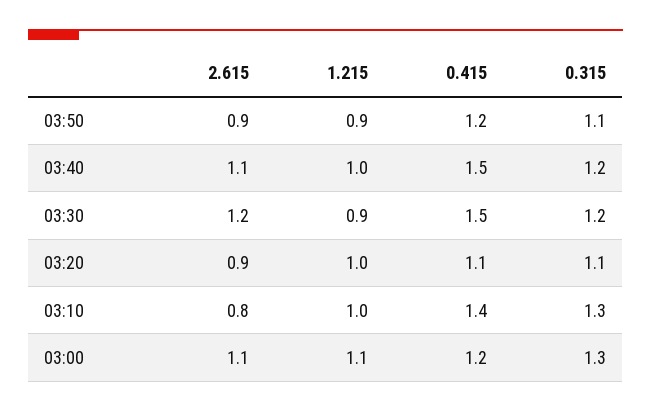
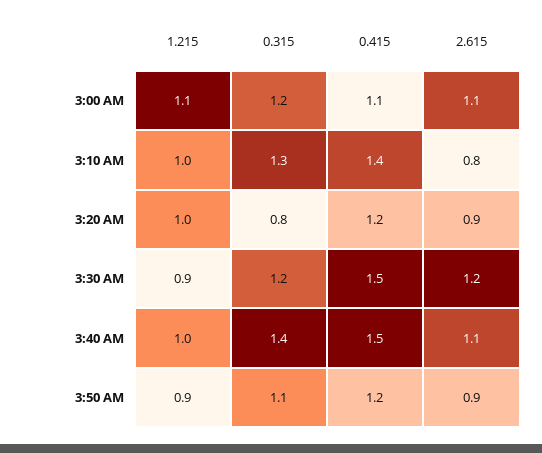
  {
    "2.615": {
      "03:50": 0.9,
      "03:40": 1.1,
      "03:30": 1.2,
      "03:20": 0.9,
      "03:10": 0.8,
      "03:00": 1.1
    },
    "1.215": {
      "03:50": 0.9,
      "03:40": 1,
      "03:30": 0.9,
      "03:20": 1,
      "03:10": 1,
      "03:00": 1.1
    },
    "0.415": {
      "03:50": 1.2,
      "03:40": 1.5,
      "03:30": 1.5,
-     "03:20": 1.1,
+     "03:20": 1.2,
      "03:10": 1.4,
-     "03:00": 1.2
+     "03:00": 1.1
    },
    "0.315": {
      "03:50": 1.1,
-     "03:40": 1.2,
+     "03:40": 1.4,
      "03:30": 1.2,
-     "03:20": 1.1,
+     "03:20": 0.8,
      "03:10": 1.3,
-     "03:00": 1.3
+     "03:00": 1.2
    }
  }

